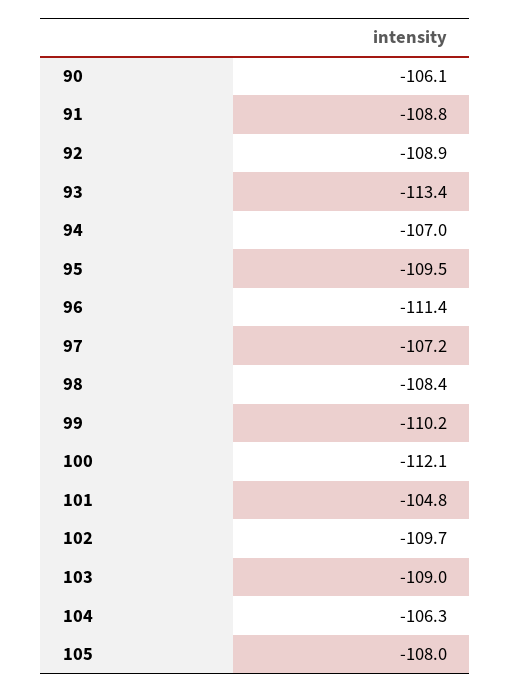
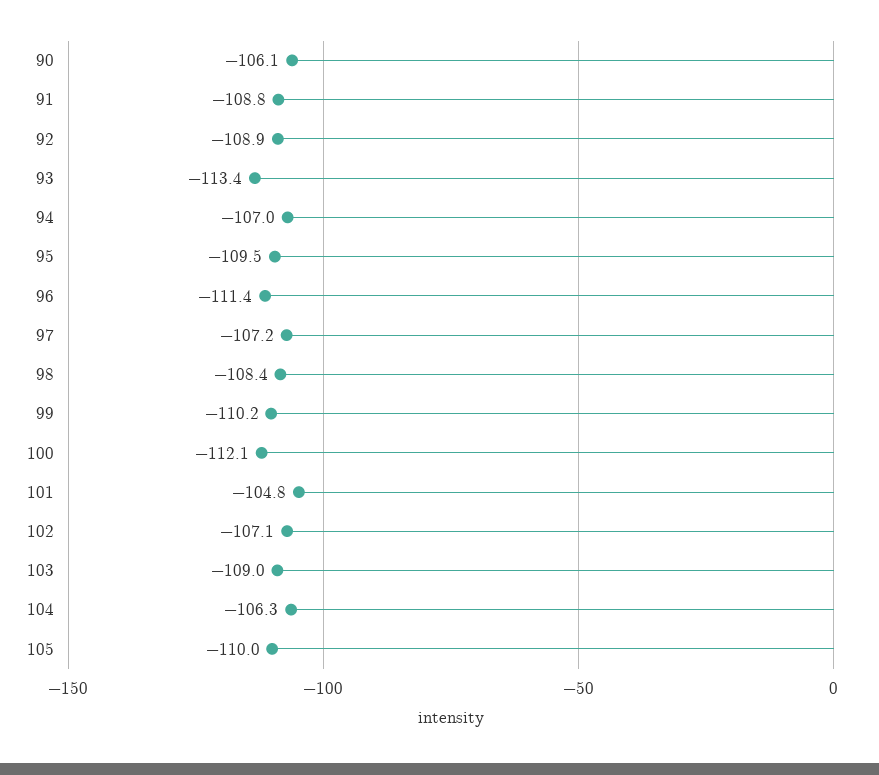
  {
    "90": -106.1,
    "91": -108.8,
    "92": -108.9,
    "93": -113.4,
    "94": -107,
    "95": -109.5,
    "96": -111.4,
    "97": -107.2,
    "98": -108.4,
    "99": -110.2,
    "100": -112.1,
    "101": -104.8,
-   "102": -109.7,
+   "102": -107.1,
    "103": -109,
    "104": -106.3,
-   "105": -108
+   "105": -110
  }

